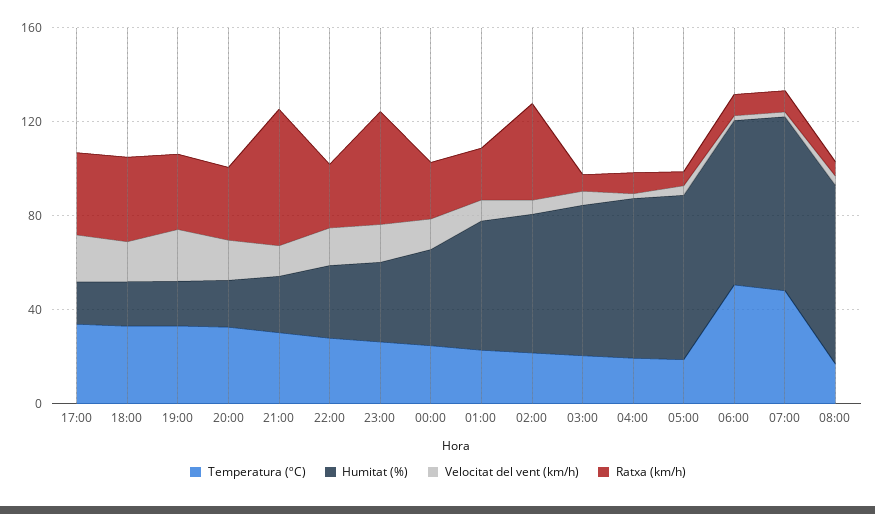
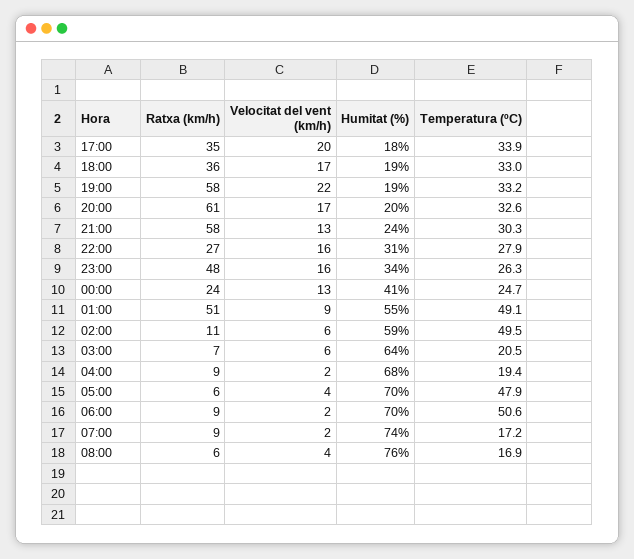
  {
    "Temperatura (ºC)": {
      "17:00": 33.9,
      "18:00": 33,
      "19:00": 33.2,
      "20:00": 32.6,
      "21:00": 30.3,
      "22:00": 27.9,
      "23:00": 26.3,
      "00:00": 24.7,
-     "01:00": 20,
+     "01:00": 49.1,
-     "02:00": 20,
+     "02:00": 49.5,
      "03:00": 20.5,
      "04:00": 19.4,
-     "05:00": 20,
+     "05:00": 47.9,
      "06:00": 50.6,
-     "07:00": 50,
+     "07:00": 17.2,
      "08:00": 16.9
    },
    "Humitat (%)": {
      "17:00": 18,
      "18:00": 19,
      "19:00": 19,
      "20:00": 20,
      "21:00": 24,
      "22:00": 31,
      "23:00": 34,
      "00:00": 41,
      "01:00": 55,
      "02:00": 59,
      "03:00": 64,
      "04:00": 68,
      "05:00": 70,
      "06:00": 70,
      "07:00": 74,
      "08:00": 76
    },
    "Velocitat del vent (km/h)": {
      "17:00": 20,
      "18:00": 17,
      "19:00": 22,
      "20:00": 17,
      "21:00": 13,
      "22:00": 16,
      "23:00": 16,
      "00:00": 13,
      "01:00": 9,
      "02:00": 6,
      "03:00": 6,
      "04:00": 2,
      "05:00": 4,
      "06:00": 2,
      "07:00": 2,
      "08:00": 4
    },
    "Ratxa (km/h)": {
      "17:00": 35,
      "18:00": 36,
-     "19:00": 30,
+     "19:00": 58,
-     "20:00": 30,
+     "20:00": 61,
      "21:00": 58,
      "22:00": 27,
      "23:00": 48,
      "00:00": 24,
-     "01:00": 20,
+     "01:00": 51,
-     "02:00": 40,
+     "02:00": 11,
      "03:00": 7,
      "04:00": 9,
      "05:00": 6,
      "06:00": 9,
      "07:00": 9,
      "08:00": 6
    }
  }

